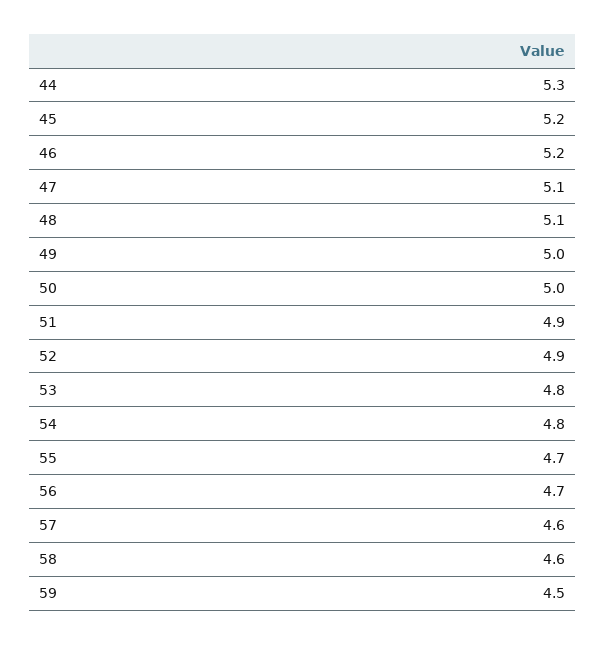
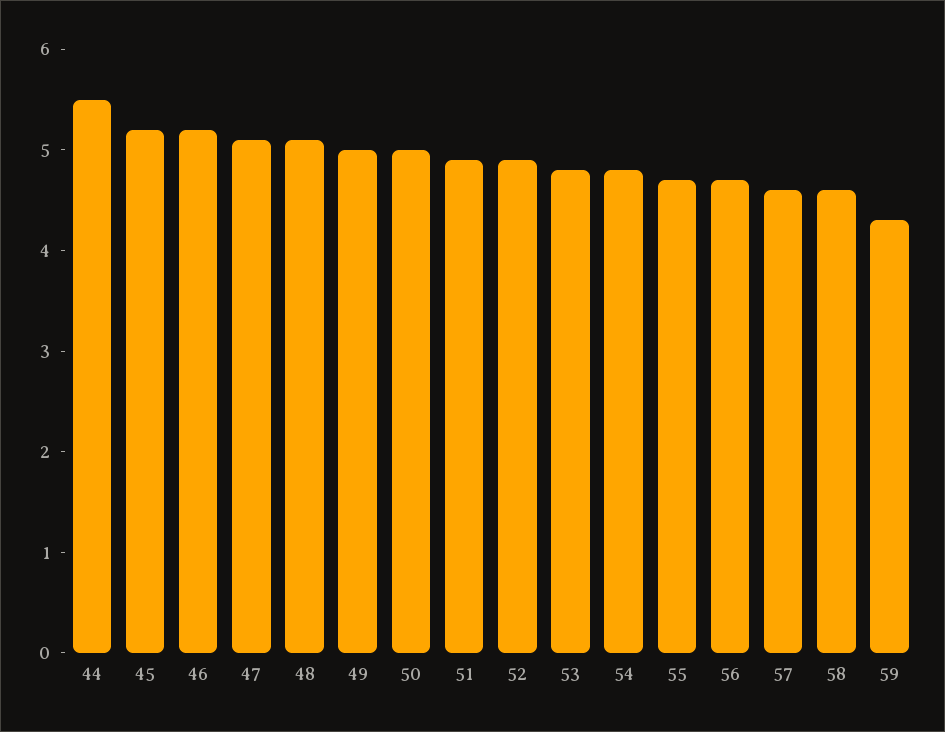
  {
-   "44": 5.3,
+   "44": 5.5,
    "45": 5.2,
    "46": 5.2,
    "47": 5.1,
    "48": 5.1,
    "49": 5,
    "50": 5,
    "51": 4.9,
    "52": 4.9,
    "53": 4.8,
    "54": 4.8,
    "55": 4.7,
    "56": 4.7,
    "57": 4.6,
    "58": 4.6,
-   "59": 4.5
+   "59": 4.3
  }

